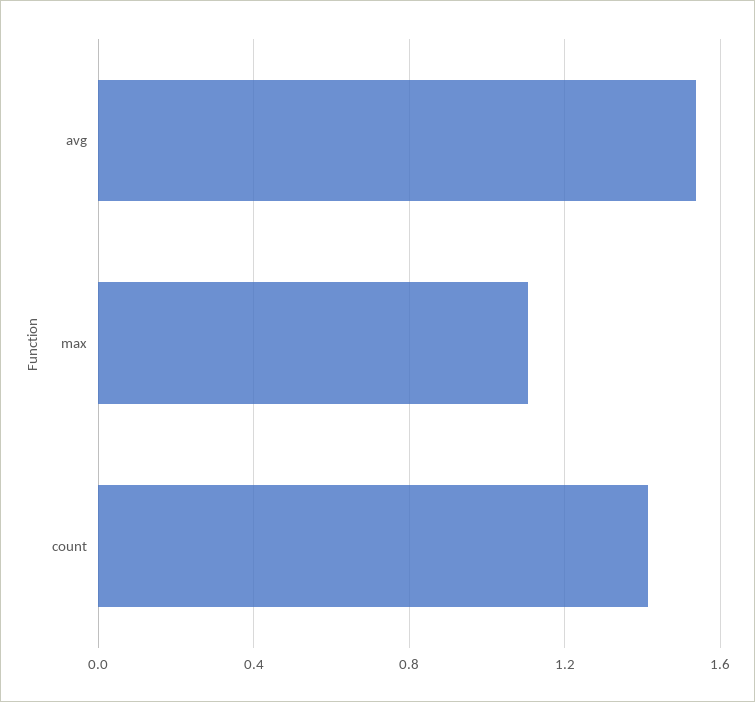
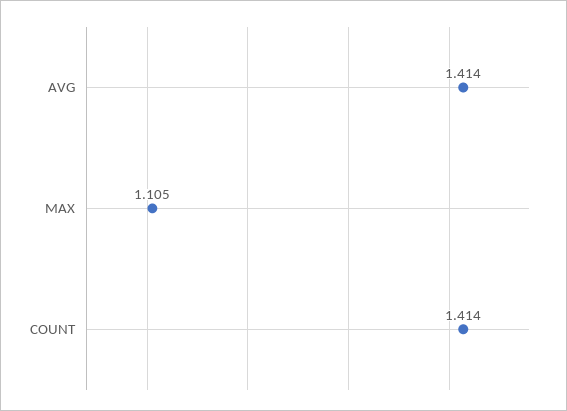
  {
-   "avg": 1.55,
+   "avg": 1.414,
    "max": 1.105,
    "count": 1.414
  }

